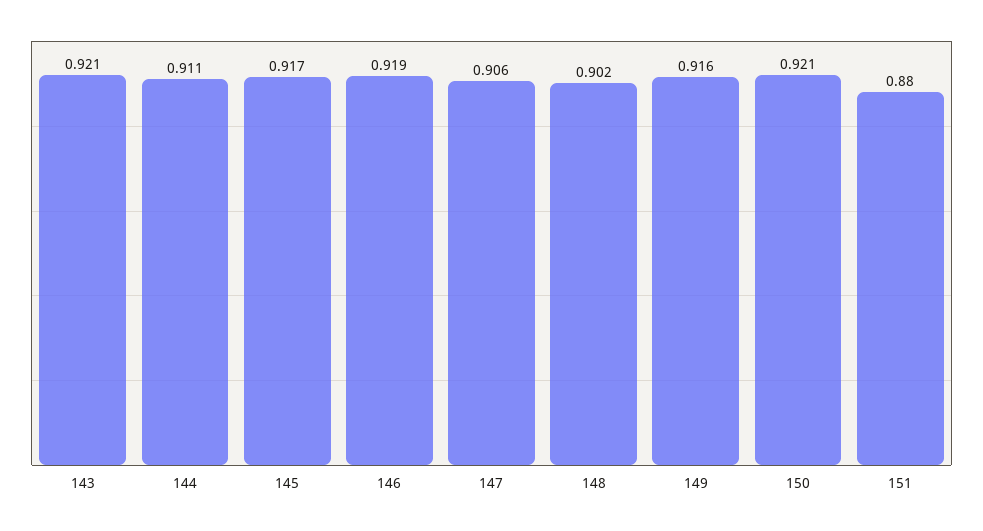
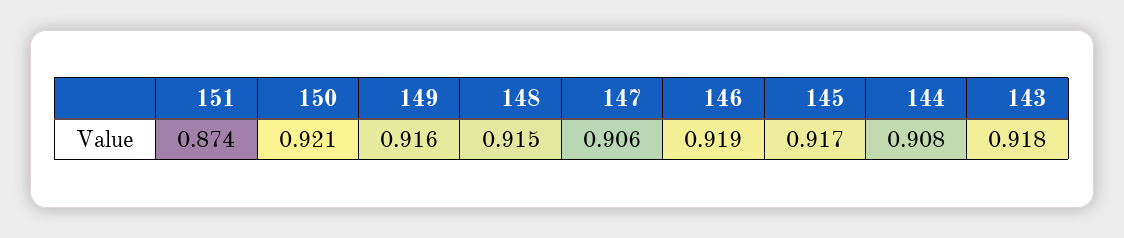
  {
-   "143": 0.921,
+   "143": 0.918,
-   "144": 0.911,
+   "144": 0.908,
    "145": 0.917,
    "146": 0.919,
    "147": 0.906,
-   "148": 0.902,
+   "148": 0.915,
    "149": 0.916,
    "150": 0.921,
-   "151": 0.88
+   "151": 0.874
  }

